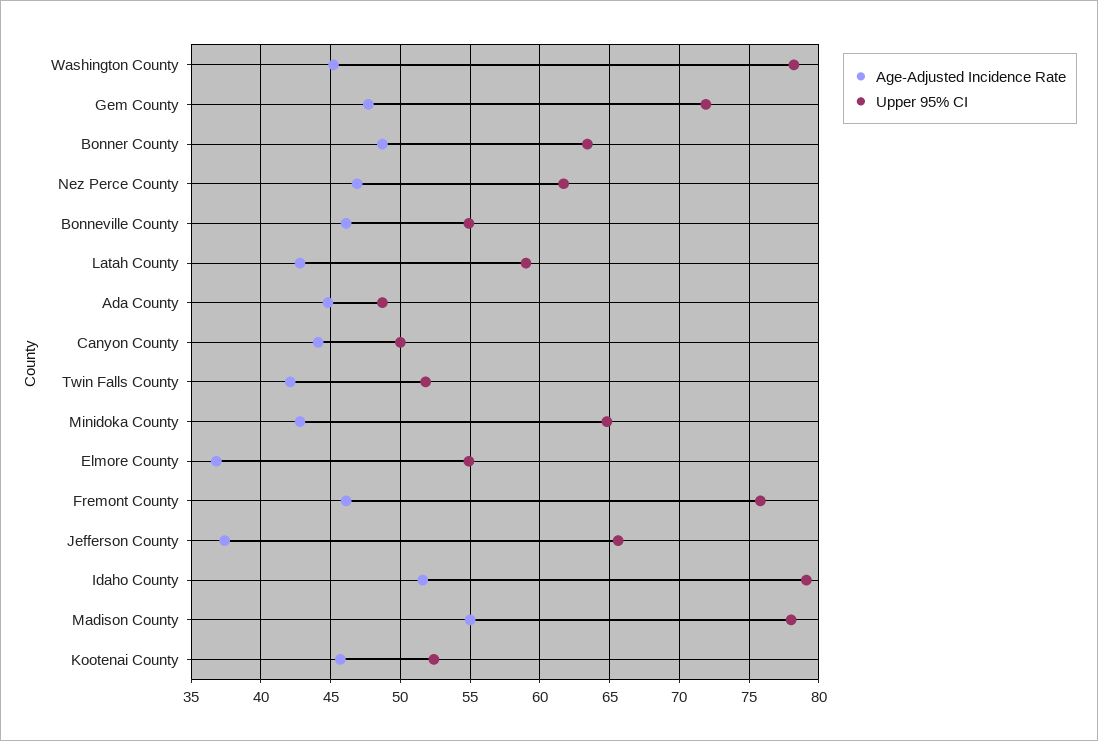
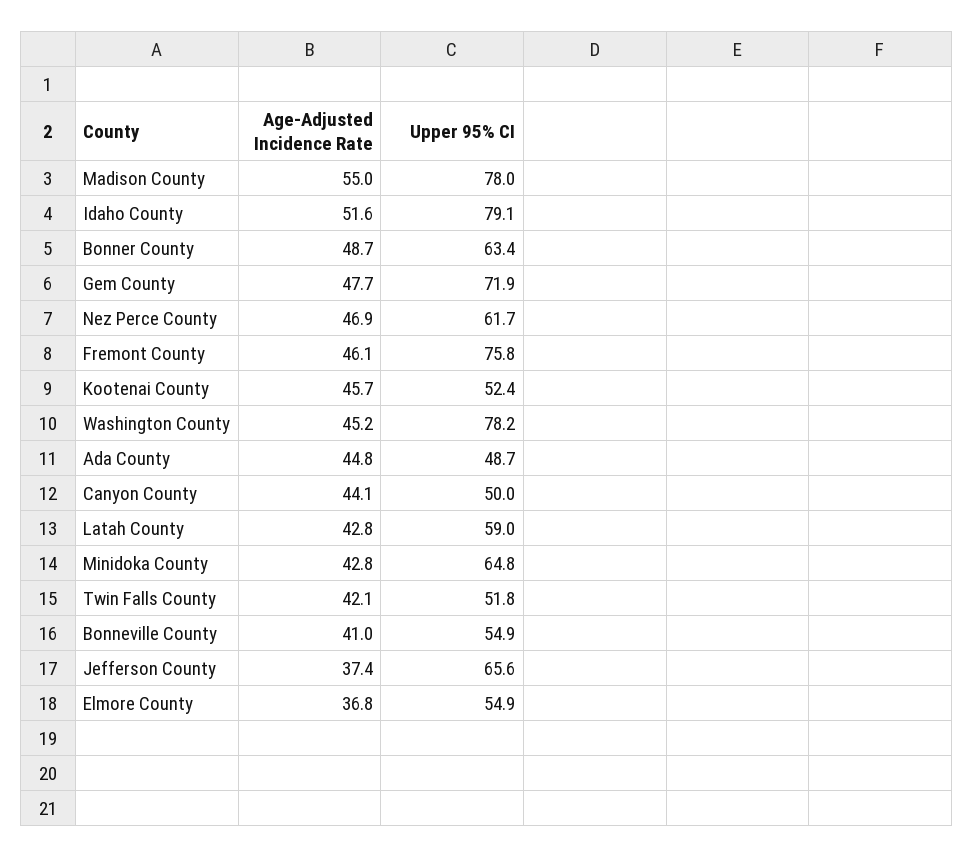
  {
    "Age-Adjusted Incidence Rate": {
      "Washington County": 45.2,
      "Gem County": 47.7,
      "Bonner County": 48.7,
      "Nez Perce County": 46.9,
-     "Bonneville County": 46,
+     "Bonneville County": 41,
      "Latah County": 42.8,
      "Ada County": 44.8,
      "Canyon County": 44.1,
      "Twin Falls County": 42.1,
      "Minidoka County": 42.8,
      "Elmore County": 36.8,
      "Fremont County": 46.1,
      "Jefferson County": 37.4,
      "Idaho County": 51.6,
      "Madison County": 55,
      "Kootenai County": 45.7
    },
    "Upper 95% CI": {
      "Washington County": 78.2,
      "Gem County": 71.9,
      "Bonner County": 63.4,
      "Nez Perce County": 61.7,
      "Bonneville County": 54.9,
      "Latah County": 59,
      "Ada County": 48.7,
      "Canyon County": 50,
      "Twin Falls County": 51.8,
      "Minidoka County": 64.8,
      "Elmore County": 54.9,
      "Fremont County": 75.8,
      "Jefferson County": 65.6,
      "Idaho County": 79.1,
      "Madison County": 78,
      "Kootenai County": 52.4
    }
  }

